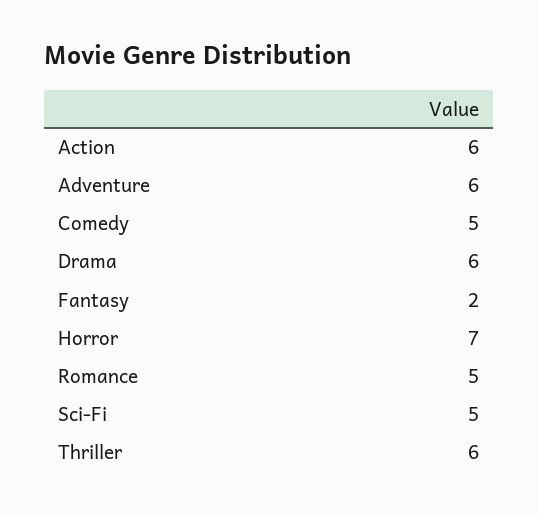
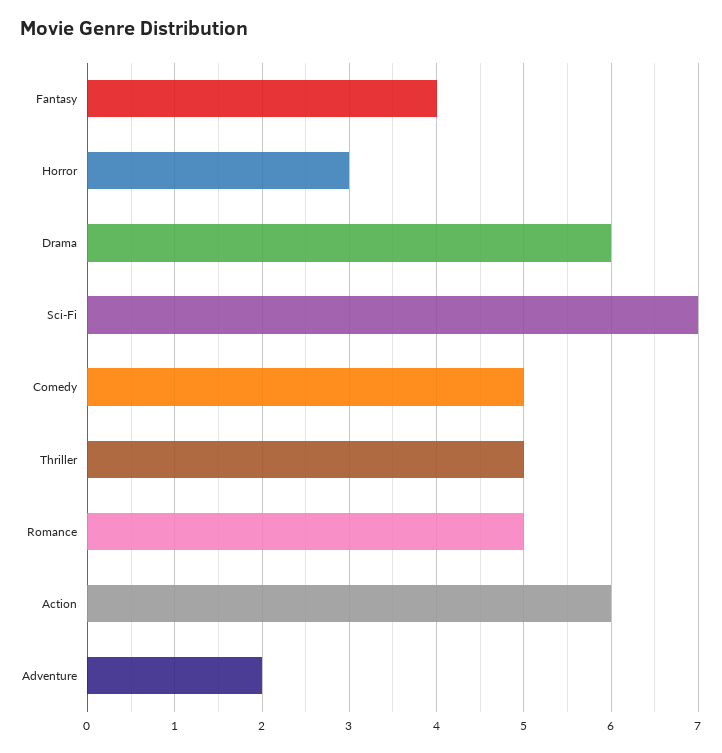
  {
    "Action": 6,
-   "Adventure": 6,
+   "Adventure": 2,
    "Comedy": 5,
    "Drama": 6,
-   "Fantasy": 2,
+   "Fantasy": 4,
-   "Horror": 7,
+   "Horror": 3,
    "Romance": 5,
-   "Sci-Fi": 5,
+   "Sci-Fi": 7,
-   "Thriller": 6
+   "Thriller": 5
  }

